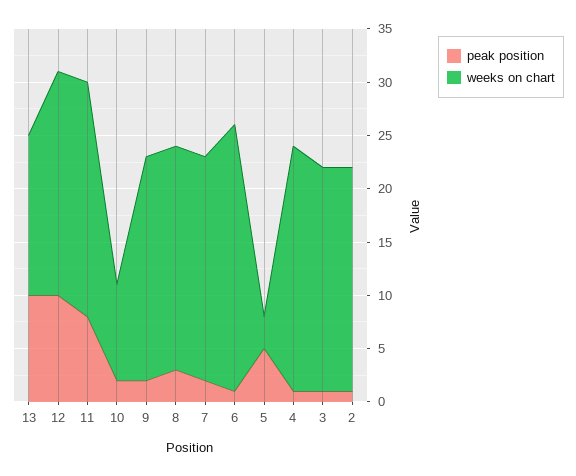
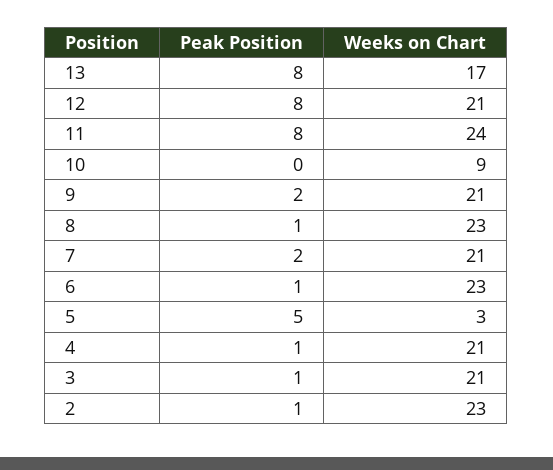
  {
    "peak position": {
-     "13": 10,
+     "13": 8,
-     "12": 10,
+     "12": 8,
      "11": 8,
-     "10": 2,
+     "10": 0,
      "9": 2,
-     "8": 3,
+     "8": 1,
      "7": 2,
      "6": 1,
      "5": 5,
      "4": 1,
      "3": 1,
      "2": 1
    },
    "weeks on chart": {
-     "13": 15,
+     "13": 17,
      "12": 21,
-     "11": 22,
+     "11": 24,
      "10": 9,
      "9": 21,
-     "8": 21,
+     "8": 23,
      "7": 21,
-     "6": 25,
+     "6": 23,
      "5": 3,
-     "4": 23,
+     "4": 21,
      "3": 21,
-     "2": 21
+     "2": 23
    }
  }

